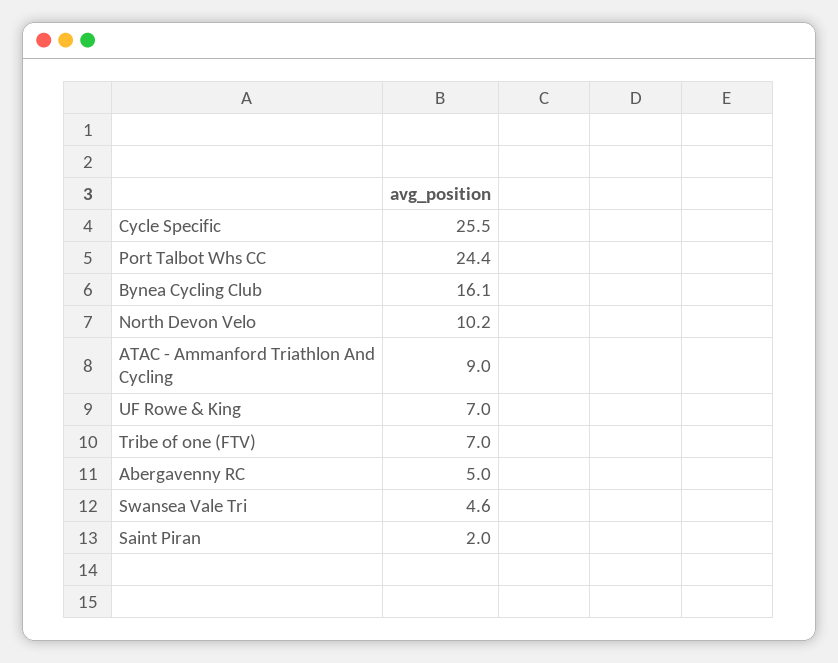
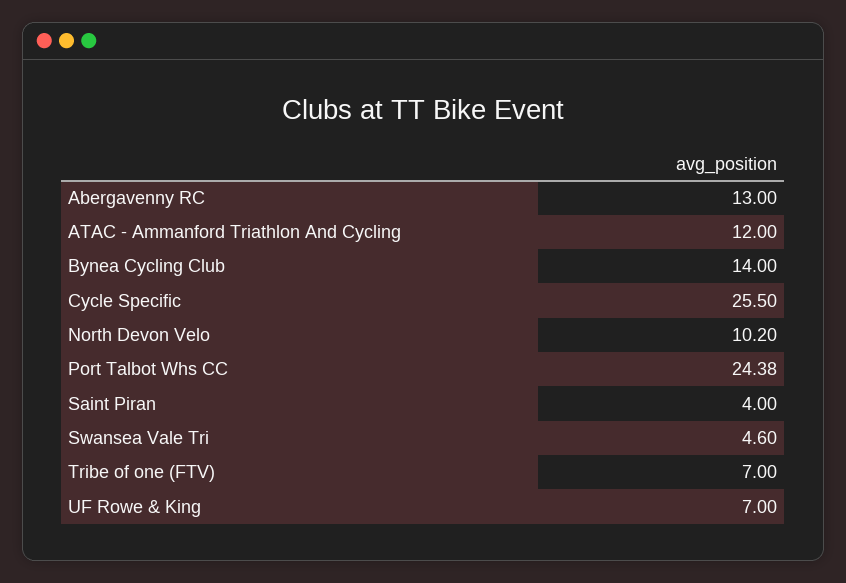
  {
    "Cycle Specific": 25.5,
    "Port Talbot Whs CC": 24.38,
-   "Bynea Cycling Club": 16.1,
+   "Bynea Cycling Club": 14,
    "North Devon Velo": 10.2,
-   "ATAC - Ammanford Triathlon And Cycling": 9,
+   "ATAC - Ammanford Triathlon And Cycling": 12,
    "UF Rowe & King": 7,
    "Tribe of one (FTV)": 7,
-   "Abergavenny RC": 5,
+   "Abergavenny RC": 13,
    "Swansea Vale Tri": 4.6,
-   "Saint Piran": 2
+   "Saint Piran": 4
  }

